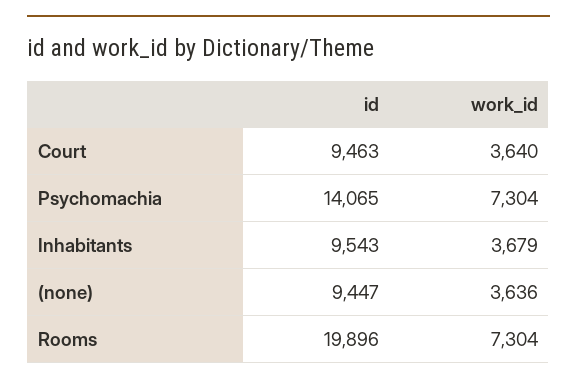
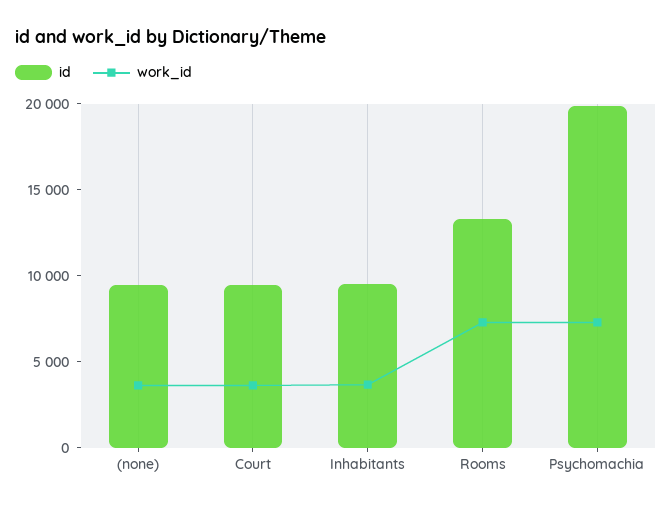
  {
    "id": {
      "Court": 9463,
-     "Psychomachia": 14065,
+     "Psychomachia": 20000,
      "Inhabitants": 9543,
      "(none)": 9447,
-     "Rooms": 19896
+     "Rooms": 13000
    },
    "work_id": {
      "Court": 3640,
      "Psychomachia": 7304,
      "Inhabitants": 3679,
      "(none)": 3636,
      "Rooms": 7304
    }
  }

